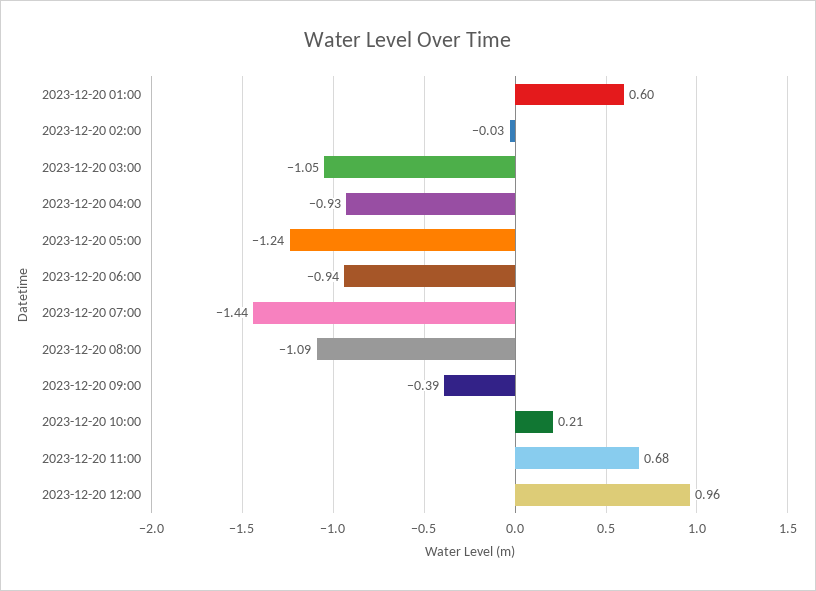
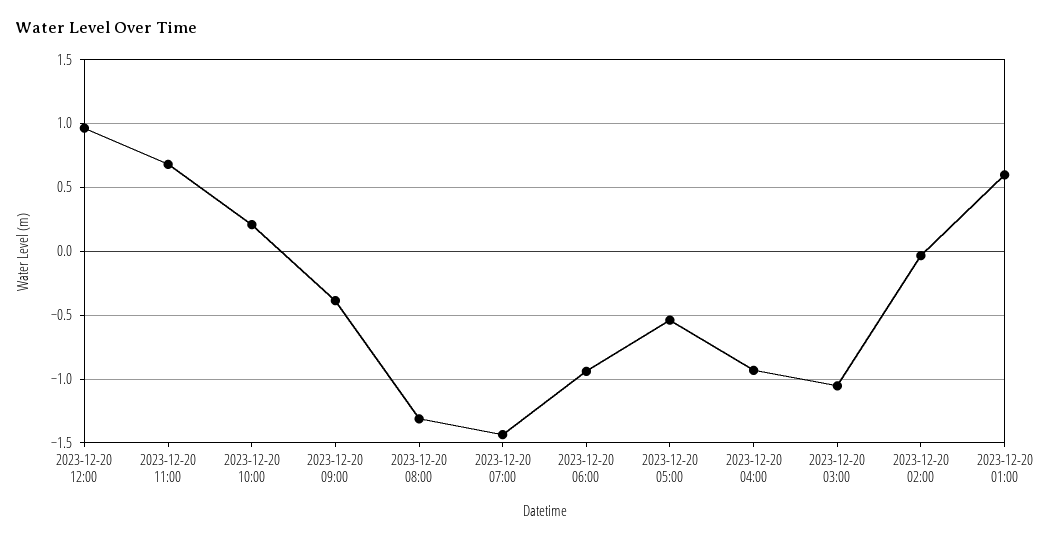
  {
    "2023-12-20 01:00": 0.6,
    "2023-12-20 02:00": -0.03,
    "2023-12-20 03:00": -1.05,
    "2023-12-20 04:00": -0.93,
-   "2023-12-20 05:00": -1.24,
+   "2023-12-20 05:00": -0.55,
    "2023-12-20 06:00": -0.94,
    "2023-12-20 07:00": -1.44,
-   "2023-12-20 08:00": -1.09,
+   "2023-12-20 08:00": -1.3,
    "2023-12-20 09:00": -0.39,
    "2023-12-20 10:00": 0.21,
    "2023-12-20 11:00": 0.68,
    "2023-12-20 12:00": 0.96
  }

